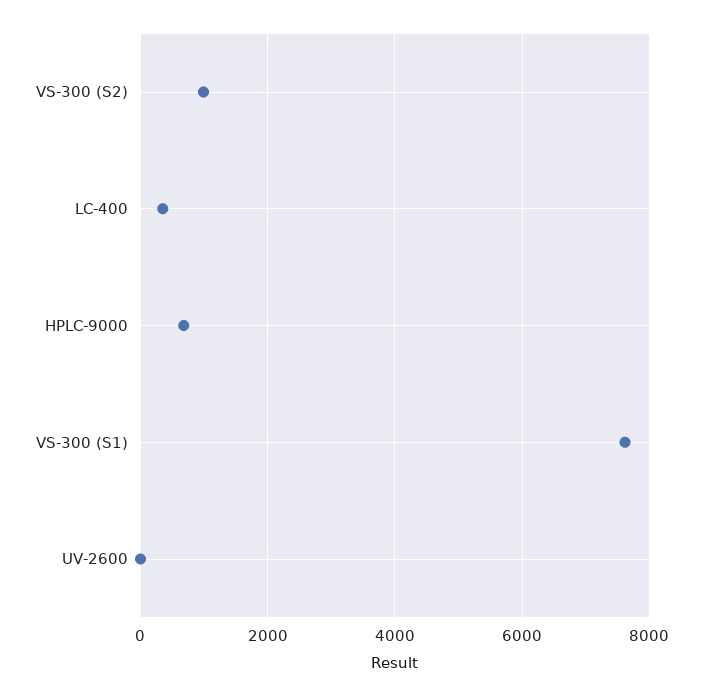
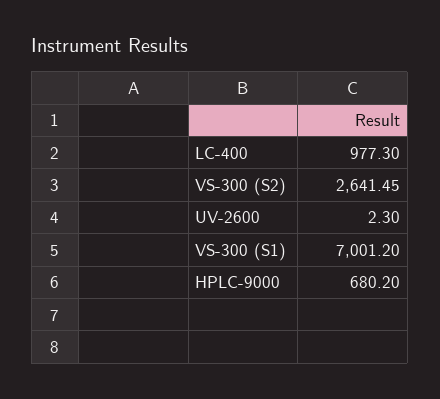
  {
-   "VS-300 (S2)": 1000,
+   "VS-300 (S2)": 2641.45,
-   "LC-400": 400,
+   "LC-400": 977.3,
    "HPLC-9000": 680.2,
-   "VS-300 (S1)": 7600,
+   "VS-300 (S1)": 7001.2,
    "UV-2600": 2.3
  }

